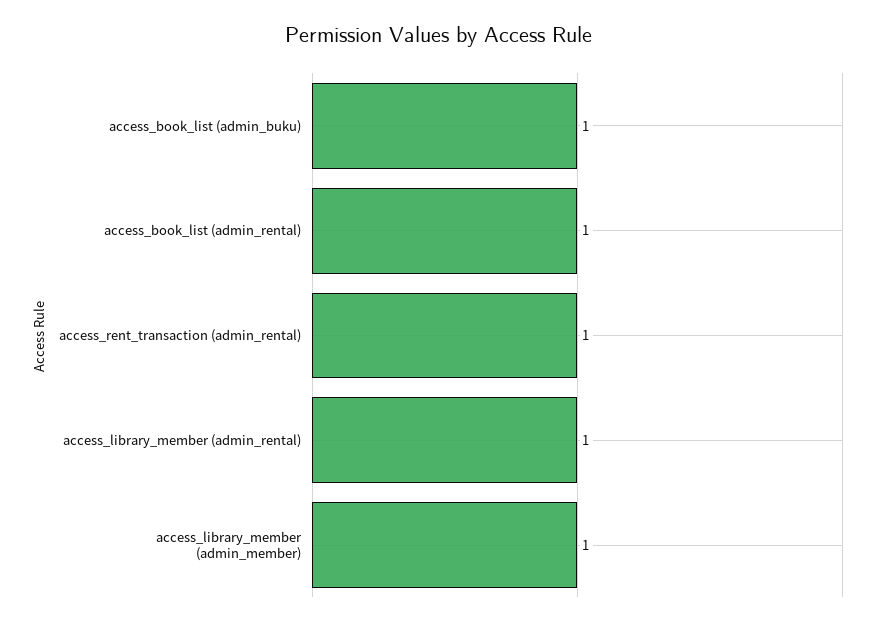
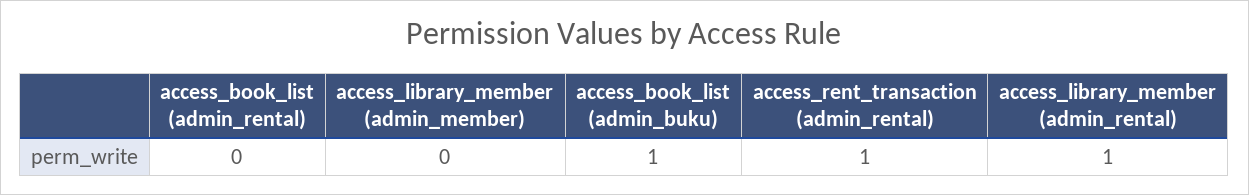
  {
    "access_book_list (admin_buku)": 1,
-   "access_book_list (admin_rental)": 1,
+   "access_book_list (admin_rental)": 0,
    "access_rent_transaction (admin_rental)": 1,
    "access_library_member (admin_rental)": 1,
-   "access_library_member (admin_member)": 1
+   "access_library_member (admin_member)": 0
  }

